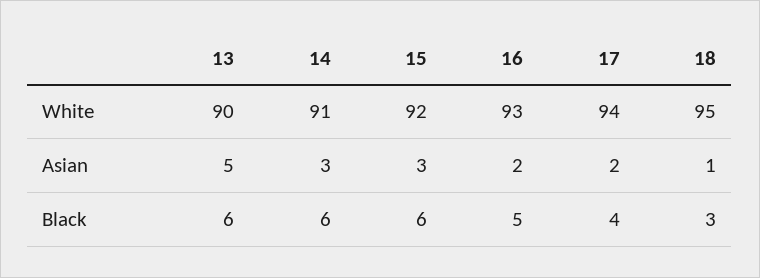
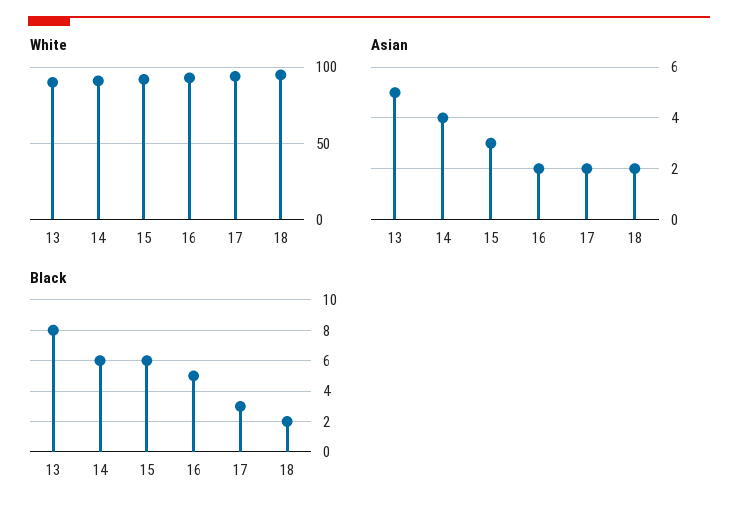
  {
    "White": {
      "13": 90,
      "14": 91,
      "15": 92,
      "16": 93,
      "17": 94,
      "18": 95
    },
    "Asian": {
      "13": 5,
-     "14": 3,
+     "14": 4,
      "15": 3,
      "16": 2,
      "17": 2,
-     "18": 1
+     "18": 2
    },
    "Black": {
-     "13": 6,
+     "13": 8,
      "14": 6,
      "15": 6,
      "16": 5,
-     "17": 4,
+     "17": 3,
-     "18": 3
+     "18": 2
    }
  }

